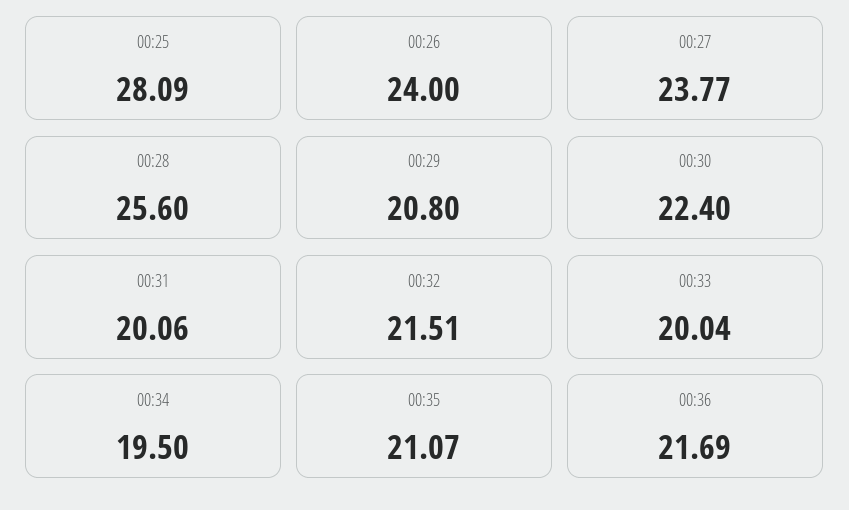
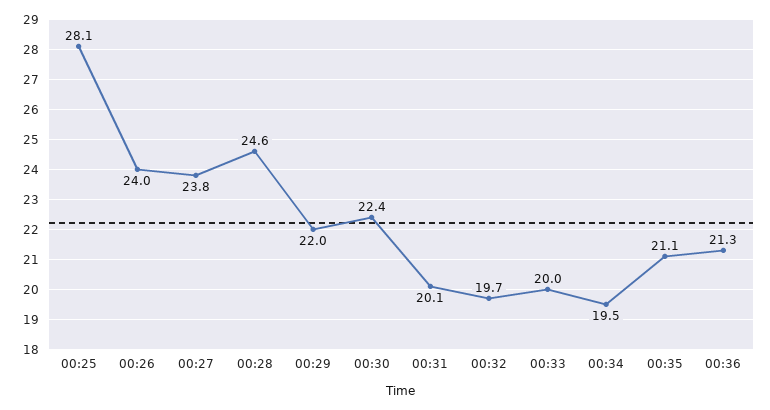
  {
    "00:25": 28.09,
    "00:26": 24,
    "00:27": 23.77,
-   "00:28": 25.6,
+   "00:28": 24.6,
-   "00:29": 20.8,
+   "00:29": 22,
    "00:30": 22.4,
    "00:31": 20.06,
-   "00:32": 21.51,
+   "00:32": 19.7,
    "00:33": 20.04,
    "00:34": 19.5,
    "00:35": 21.07,
-   "00:36": 21.69
+   "00:36": 21.3
  }

